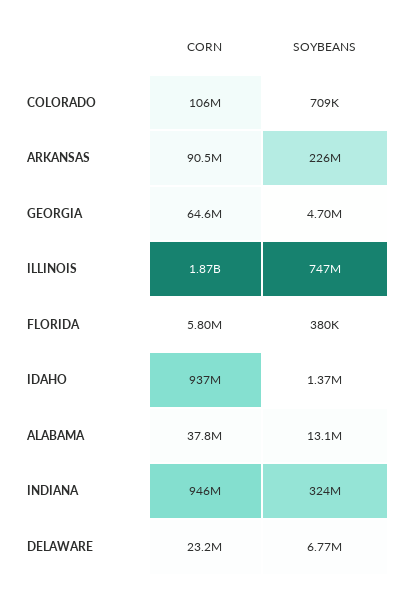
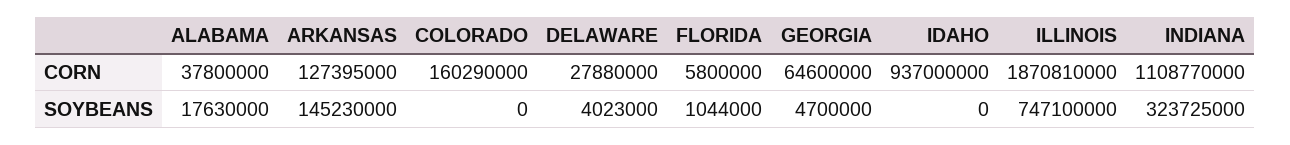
  {
    "CORN": {
-     "COLORADO": 106000000,
+     "COLORADO": 160290000,
-     "ARKANSAS": 90500000,
+     "ARKANSAS": 127395000,
      "GEORGIA": 64600000,
      "ILLINOIS": 1870810000,
      "FLORIDA": 5800000,
      "IDAHO": 937000000,
      "ALABAMA": 37800000,
-     "INDIANA": 946000000,
+     "INDIANA": 1108770000,
-     "DELAWARE": 23200000
+     "DELAWARE": 27880000
    },
    "SOYBEANS": {
-     "COLORADO": 709000,
+     "COLORADO": 0,
-     "ARKANSAS": 226000000,
+     "ARKANSAS": 145230000,
      "GEORGIA": 4700000,
      "ILLINOIS": 747100000,
-     "FLORIDA": 380000,
+     "FLORIDA": 1044000,
-     "IDAHO": 1370000,
+     "IDAHO": 0,
-     "ALABAMA": 13100000,
+     "ALABAMA": 17630000,
      "INDIANA": 323725000,
-     "DELAWARE": 6770000
+     "DELAWARE": 4023000
    }
  }

